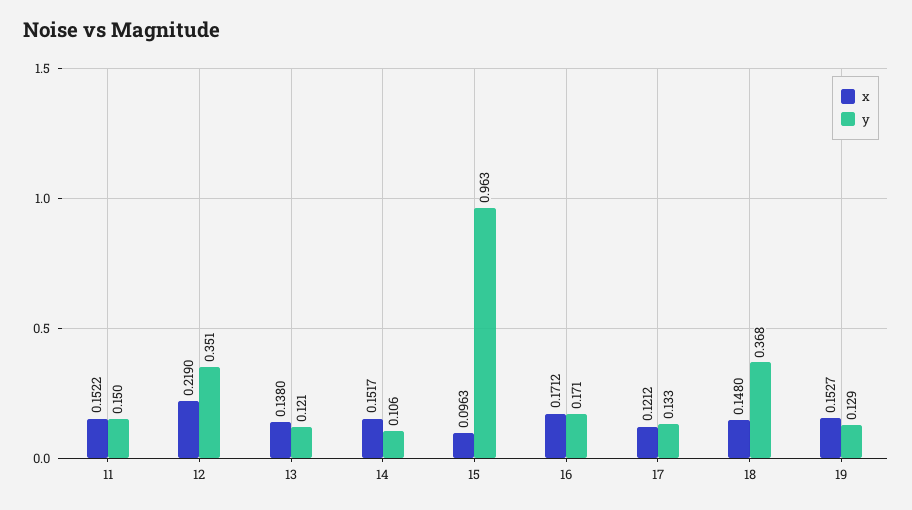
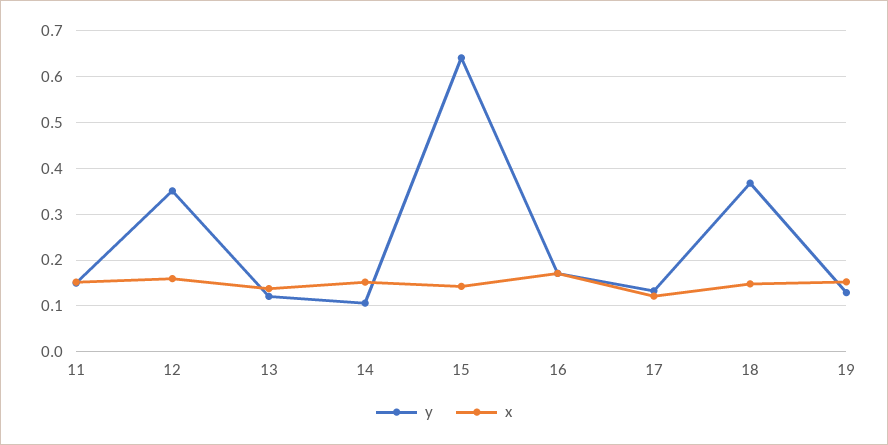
  {
    "x": {
      "11": 0.1522,
-     "12": 0.219,
+     "12": 0.16,
      "13": 0.138,
      "14": 0.1517,
-     "15": 0.0963,
+     "15": 0.14,
      "16": 0.1712,
      "17": 0.1212,
      "18": 0.148,
      "19": 0.1527
    },
    "y": {
      "11": 0.15,
      "12": 0.351,
      "13": 0.121,
      "14": 0.106,
-     "15": 0.963,
+     "15": 0.64,
      "16": 0.171,
      "17": 0.133,
      "18": 0.368,
      "19": 0.129
    }
  }

